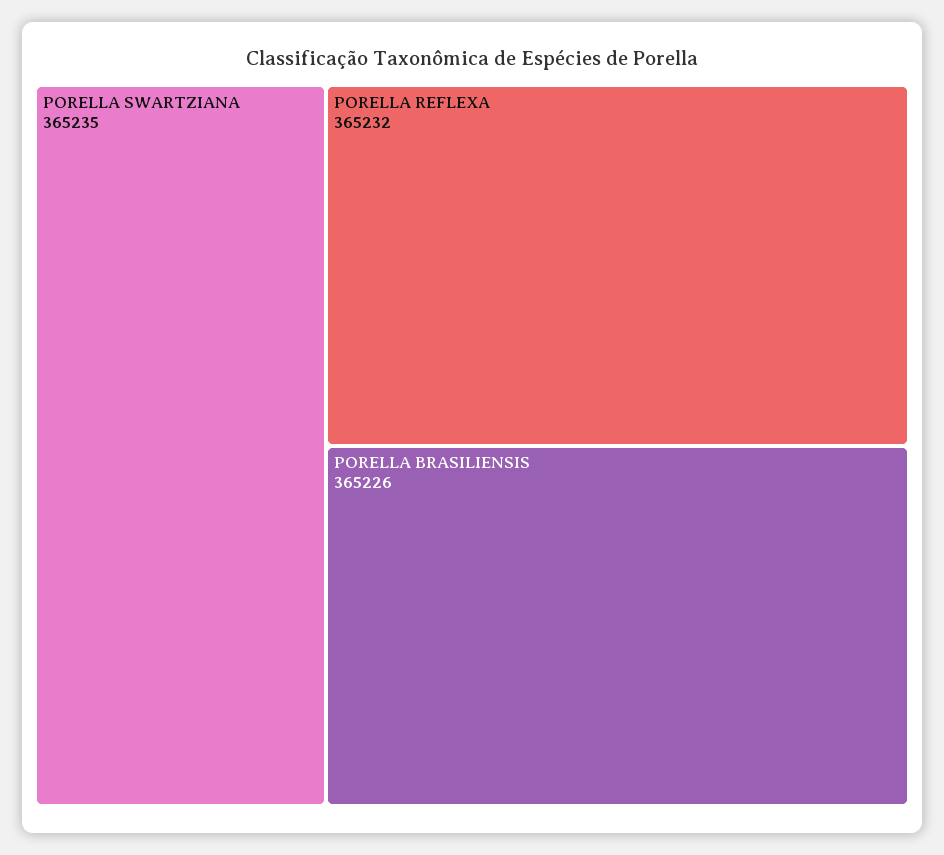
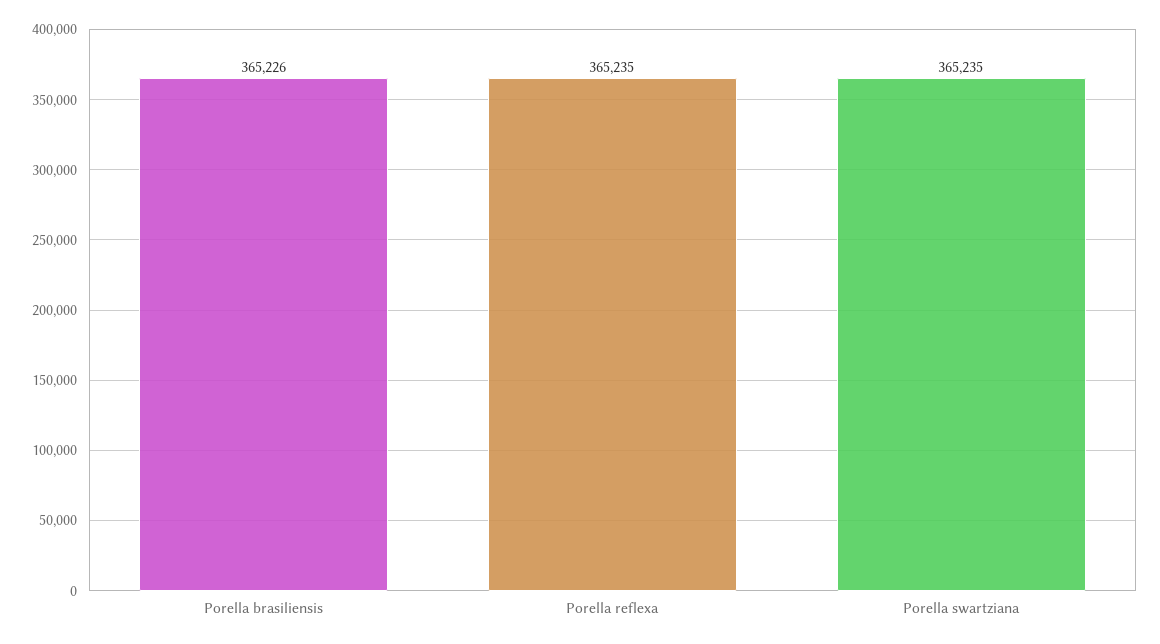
  {
    "PORELLA SWARTZIANA": 365235,
-   "PORELLA REFLEXA": 365232,
+   "PORELLA REFLEXA": 365235,
    "PORELLA BRASILIENSIS": 365226
  }

